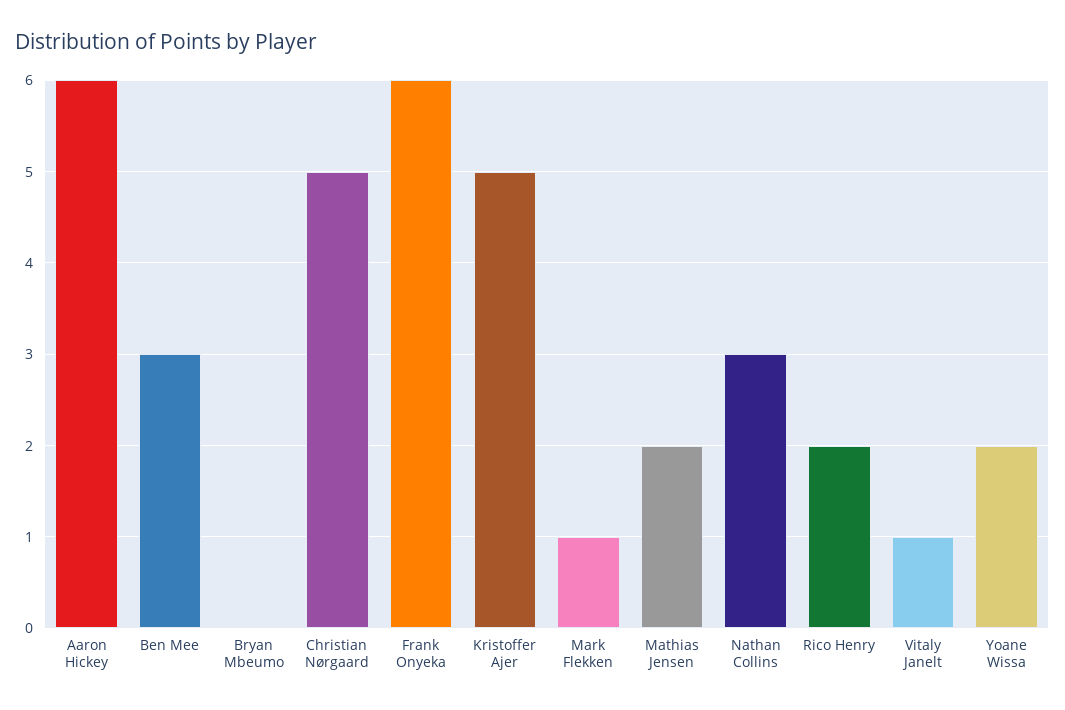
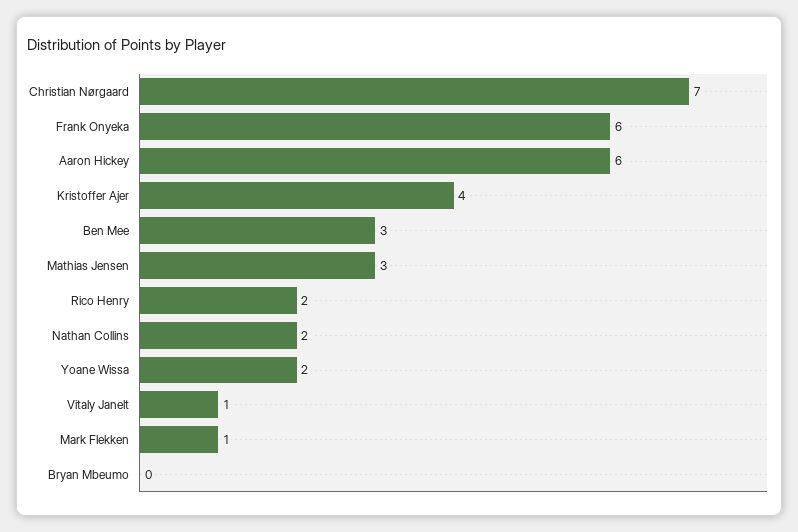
  {
    "Aaron Hickey": 6,
    "Ben Mee": 3,
    "Bryan Mbeumo": 0,
-   "Christian Nørgaard": 5,
+   "Christian Nørgaard": 7,
    "Frank Onyeka": 6,
-   "Kristoffer Ajer": 5,
+   "Kristoffer Ajer": 4,
    "Mark Flekken": 1,
-   "Mathias Jensen": 2,
+   "Mathias Jensen": 3,
-   "Nathan Collins": 3,
+   "Nathan Collins": 2,
    "Rico Henry": 2,
    "Vitaly Janelt": 1,
    "Yoane Wissa": 2
  }

